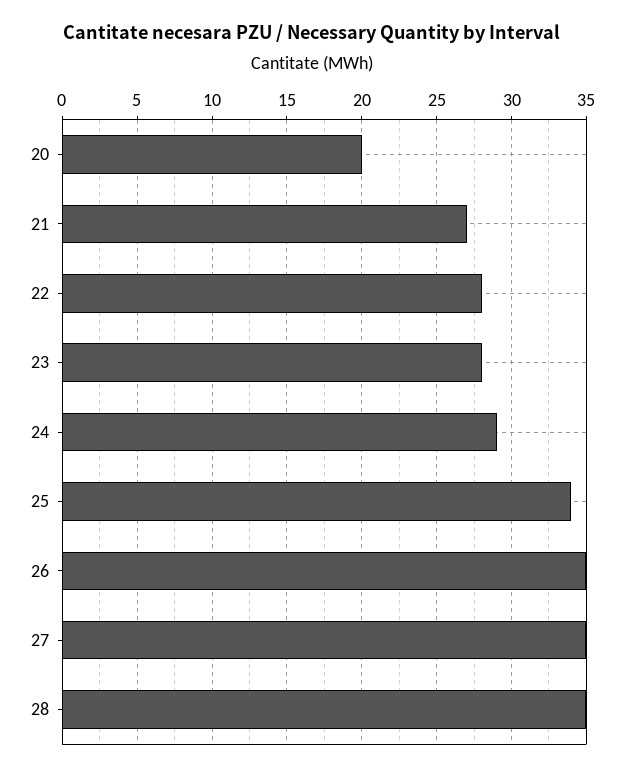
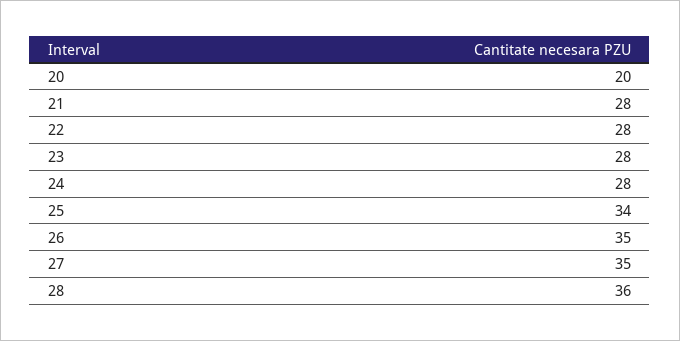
  {
    "20": 20,
-   "21": 27,
+   "21": 28,
    "22": 28,
    "23": 28,
-   "24": 29,
+   "24": 28,
    "25": 34,
    "26": 35,
    "27": 35,
-   "28": 35
+   "28": 36
  }

